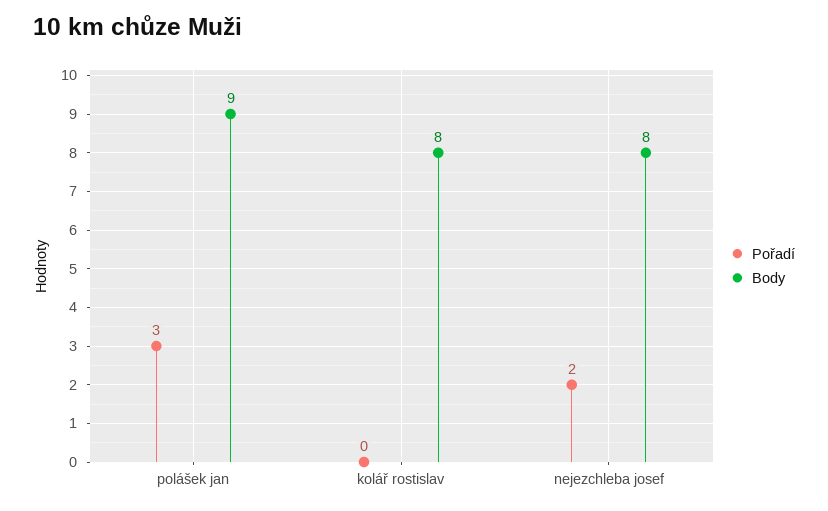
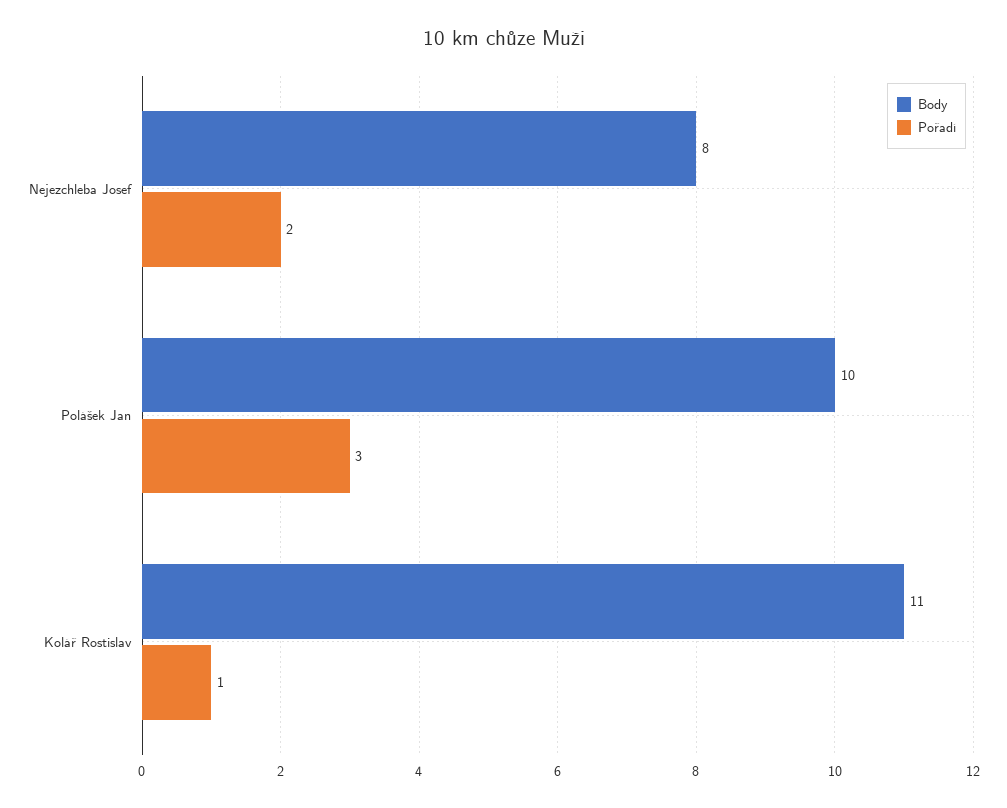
  {
    "Pořadí": {
      "polášek jan": 3,
-     "kolář rostislav": 0,
+     "kolář rostislav": 1,
      "nejezchleba josef": 2
    },
    "Body": {
-     "polášek jan": 9,
+     "polášek jan": 10,
-     "kolář rostislav": 8,
+     "kolář rostislav": 11,
      "nejezchleba josef": 8
    }
  }

